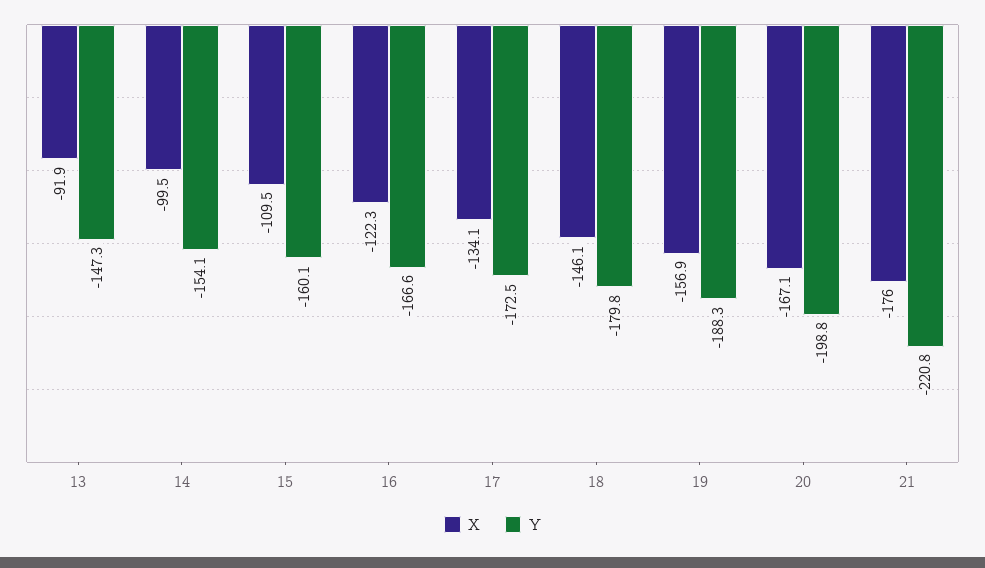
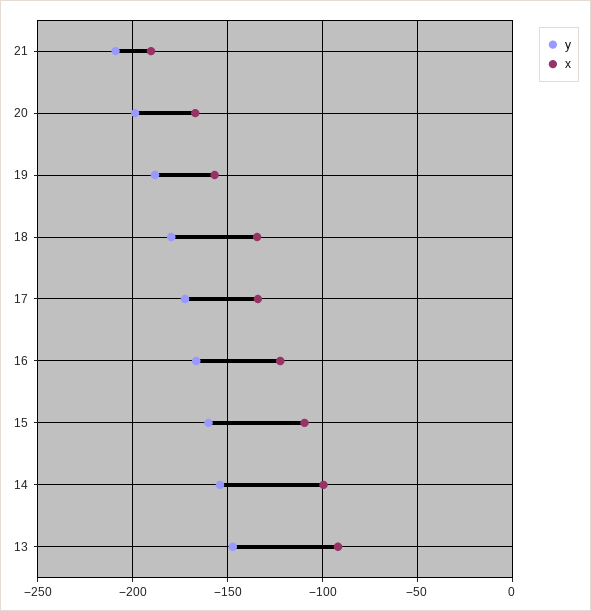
  {
    "X": {
      "13": -91.9,
      "14": -99.5,
      "15": -109.5,
      "16": -122.3,
      "17": -134.1,
-     "18": -146.1,
+     "18": -135,
      "19": -156.9,
      "20": -167.1,
-     "21": -176
+     "21": -190
    },
    "Y": {
      "13": -147.3,
      "14": -154.1,
      "15": -160.1,
      "16": -166.6,
      "17": -172.5,
      "18": -179.8,
      "19": -188.3,
      "20": -198.8,
-     "21": -220.8
+     "21": -210
    }
  }

